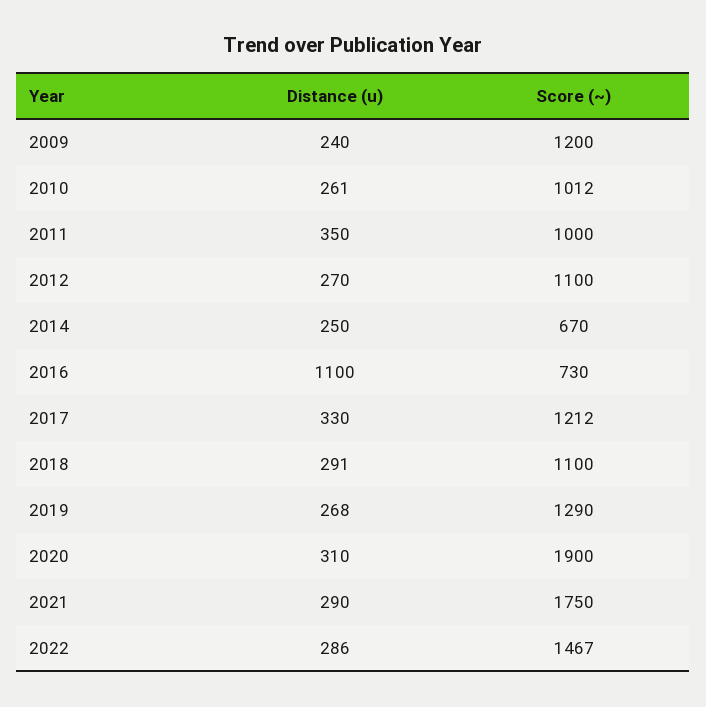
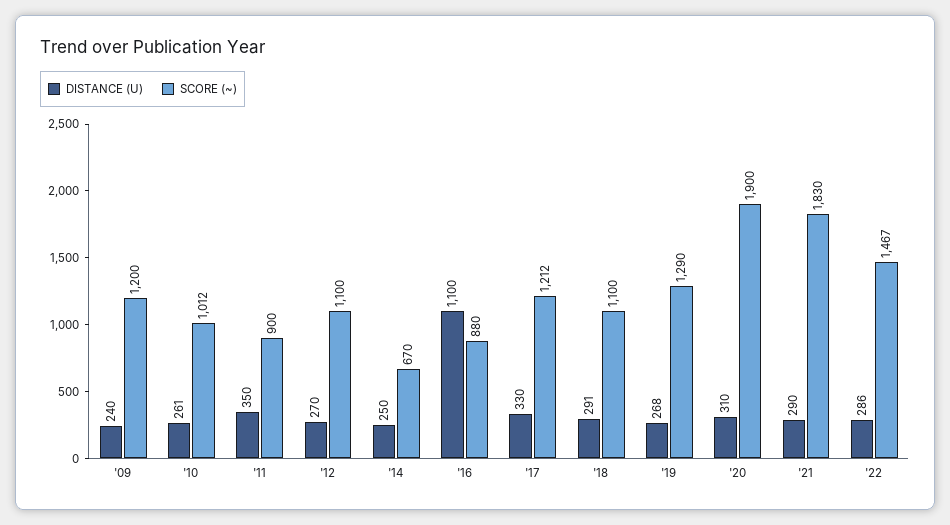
  {
    "Distance (u)": {
      "2009": 240,
      "2010": 261,
      "2011": 350,
      "2012": 270,
      "2014": 250,
      "2016": 1100,
      "2017": 330,
      "2018": 291,
      "2019": 268,
      "2020": 310,
      "2021": 290,
      "2022": 286
    },
    "Score (~)": {
      "2009": 1200,
      "2010": 1012,
-     "2011": 1000,
+     "2011": 900,
      "2012": 1100,
      "2014": 670,
-     "2016": 730,
+     "2016": 880,
      "2017": 1212,
      "2018": 1100,
      "2019": 1290,
      "2020": 1900,
-     "2021": 1750,
+     "2021": 1830,
      "2022": 1467
    }
  }

